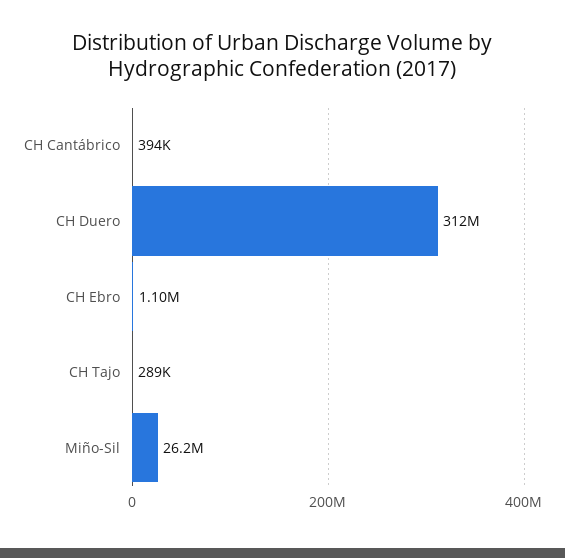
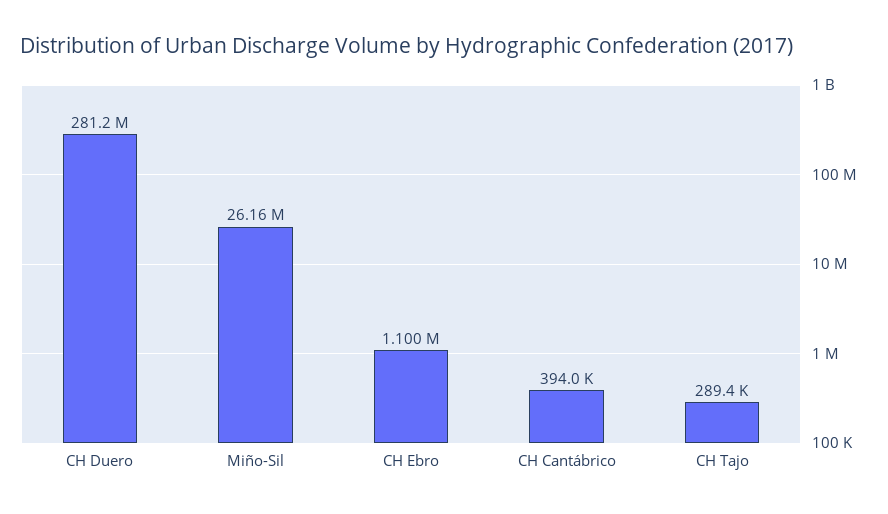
  {
    "CH Cantábrico": 394000,
-   "CH Duero": 312000000,
+   "CH Duero": 281200000,
    "CH Ebro": 1100000,
    "CH Tajo": 289400,
    "Miño-Sil": 26160000
  }

